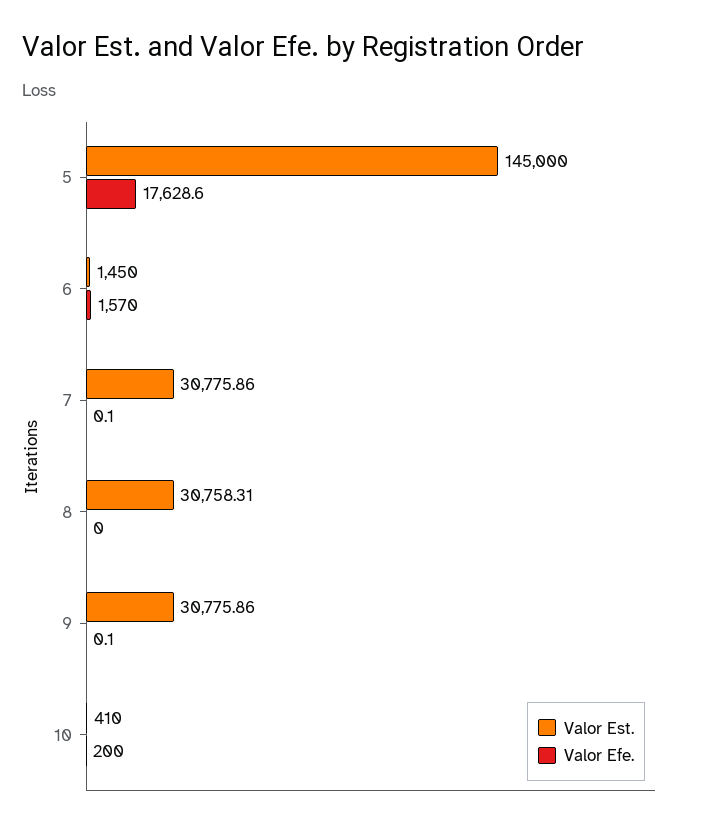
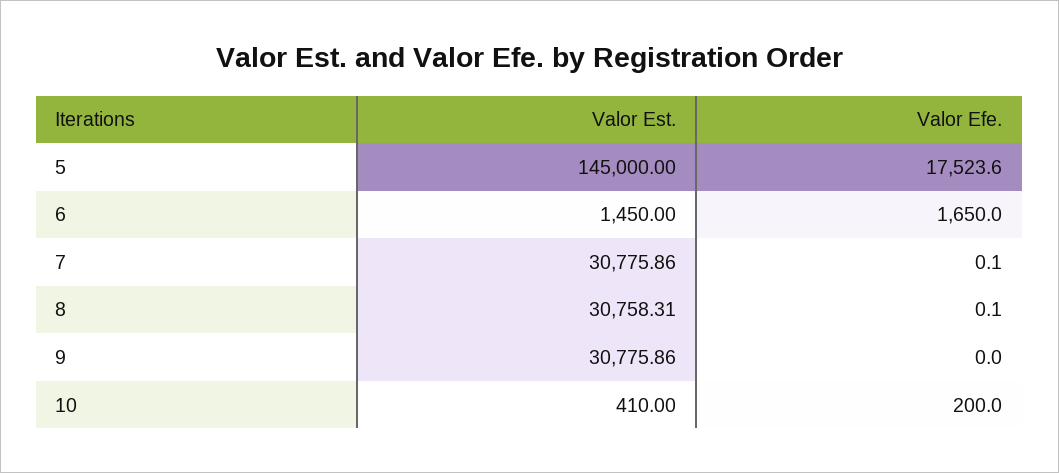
  {
    "Valor Est.": {
      "5": 145000,
      "6": 1450,
      "7": 30775.86,
      "8": 30758.31,
      "9": 30775.86,
      "10": 410
    },
    "Valor Efe.": {
-     "5": 17628.6,
+     "5": 17523.6,
-     "6": 1570,
+     "6": 1650,
      "7": 0.1,
-     "8": 0,
+     "8": 0.1,
-     "9": 0.1,
+     "9": 0,
      "10": 200
    }
  }

